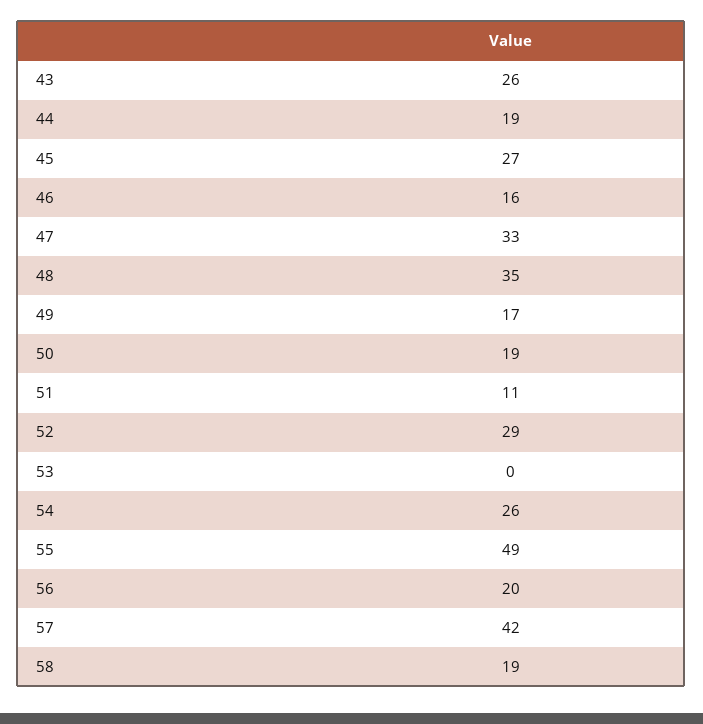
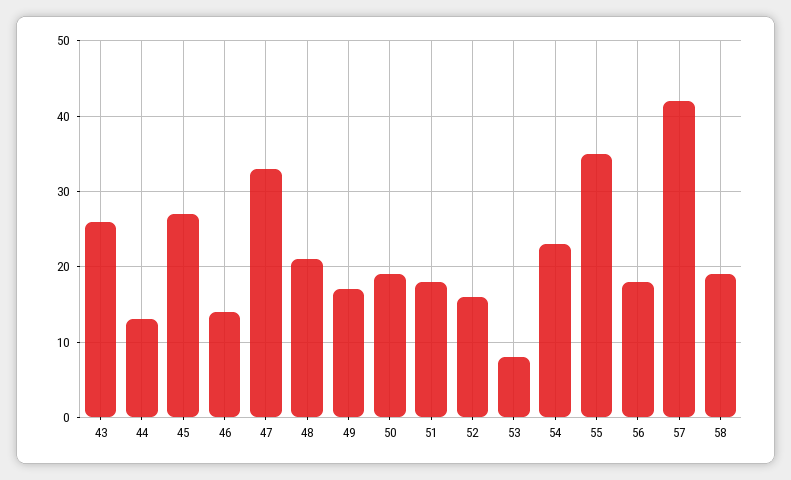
  {
    "43": 26,
-   "44": 19,
+   "44": 13,
    "45": 27,
-   "46": 16,
+   "46": 14,
    "47": 33,
-   "48": 35,
+   "48": 21,
    "49": 17,
    "50": 19,
-   "51": 11,
+   "51": 18,
-   "52": 29,
+   "52": 16,
-   "53": 0,
+   "53": 8,
-   "54": 26,
+   "54": 23,
-   "55": 49,
+   "55": 35,
-   "56": 20,
+   "56": 18,
    "57": 42,
    "58": 19
  }

